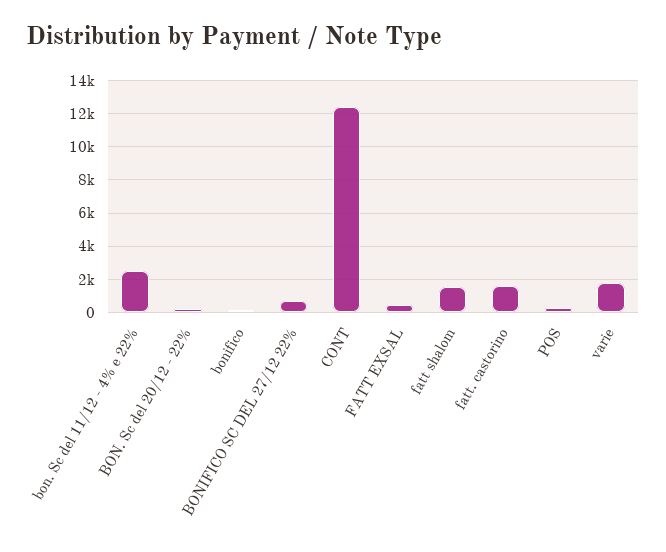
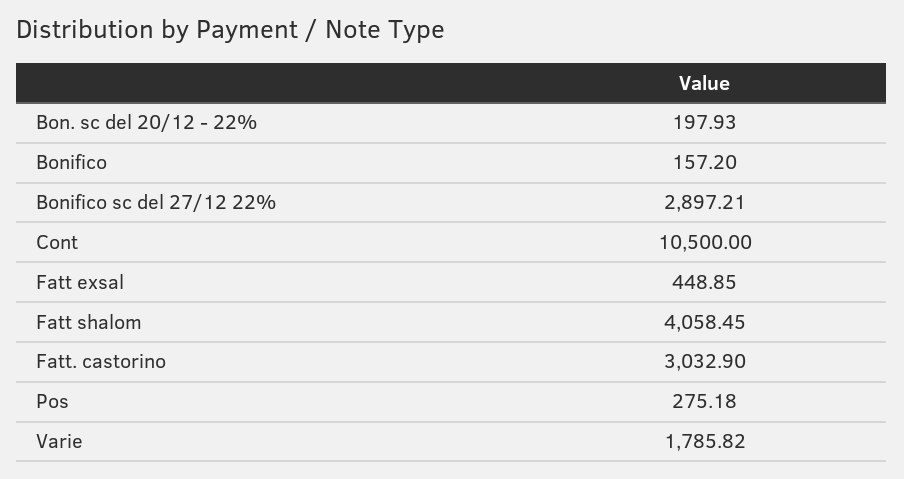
  {
-   "bon. Sc del 11/12 - 4% e 22%": 2500,
    "BON. Sc del 20/12 - 22%": 197.93,
    "bonifico": 157.2,
-   "BONIFICO SC DEL 27/12 22%": 500,
+   "BONIFICO SC DEL 27/12 22%": 2897.21,
-   "CONT": 12500,
+   "CONT": 10500,
    "FATT EXSAL": 448.85,
-   "fatt shalom": 1500,
+   "fatt shalom": 4058.45,
-   "fatt. castorino": 1500,
+   "fatt. castorino": 3032.9,
    "POS": 275.18,
    "varie": 1785.82
  }

